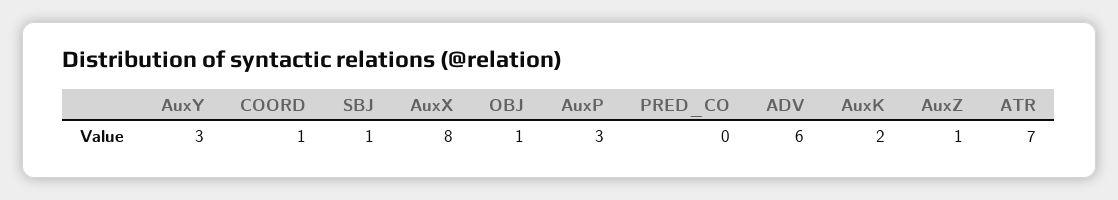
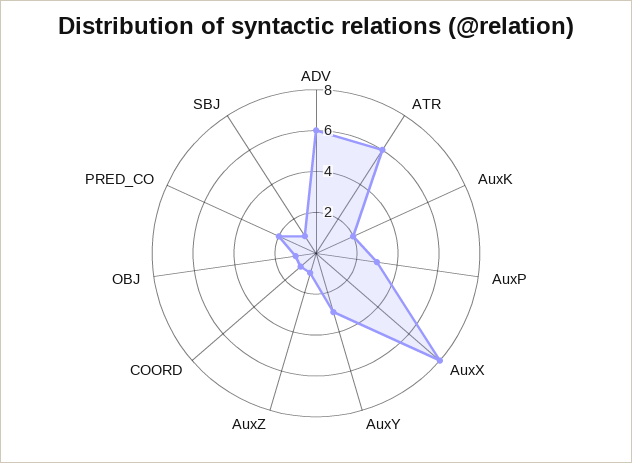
  {
    "AuxY": 3,
    "COORD": 1,
    "SBJ": 1,
    "AuxX": 8,
    "OBJ": 1,
    "AuxP": 3,
-   "PRED_CO": 0,
+   "PRED_CO": 2,
    "ADV": 6,
    "AuxK": 2,
    "AuxZ": 1,
-   "ATR": 7
+   "ATR": 6
  }

